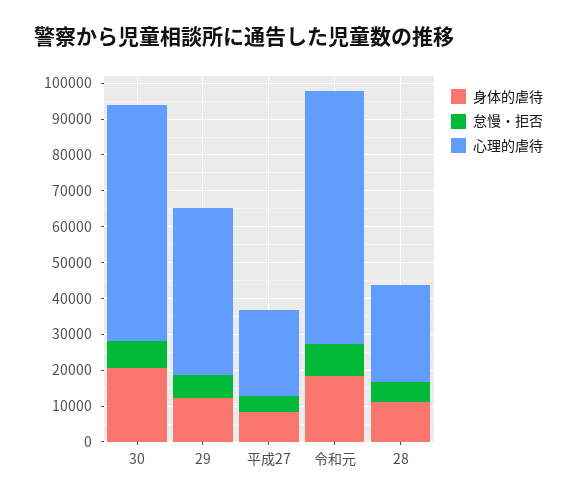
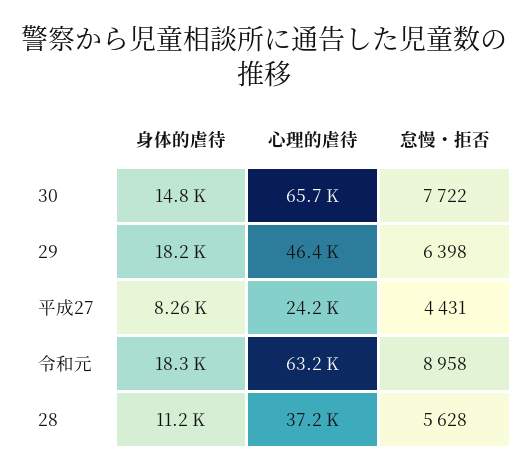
  {
    "身体的虐待": {
-     "30": 20000,
+     "30": 14800,
-     "29": 12500,
+     "29": 18200,
      "平成27": 8260,
      "令和元": 18300,
      "28": 11200
    },
    "怠慢・拒否": {
      "30": 7722,
      "29": 6398,
      "平成27": 4431,
      "令和元": 8958,
      "28": 5628
    },
    "心理的虐待": {
      "30": 65700,
      "29": 46400,
      "平成27": 24200,
-     "令和元": 70000,
+     "令和元": 63200,
-     "28": 27500
+     "28": 37200
    }
  }

